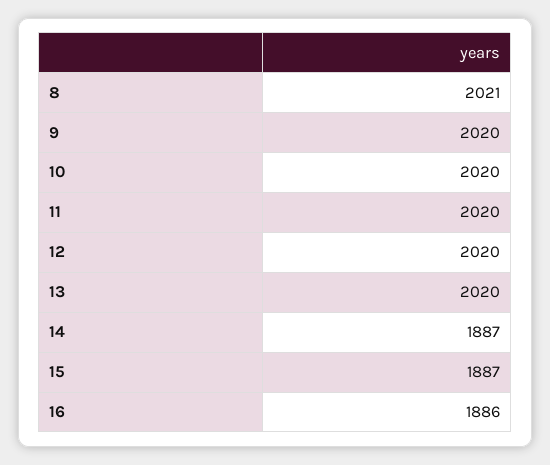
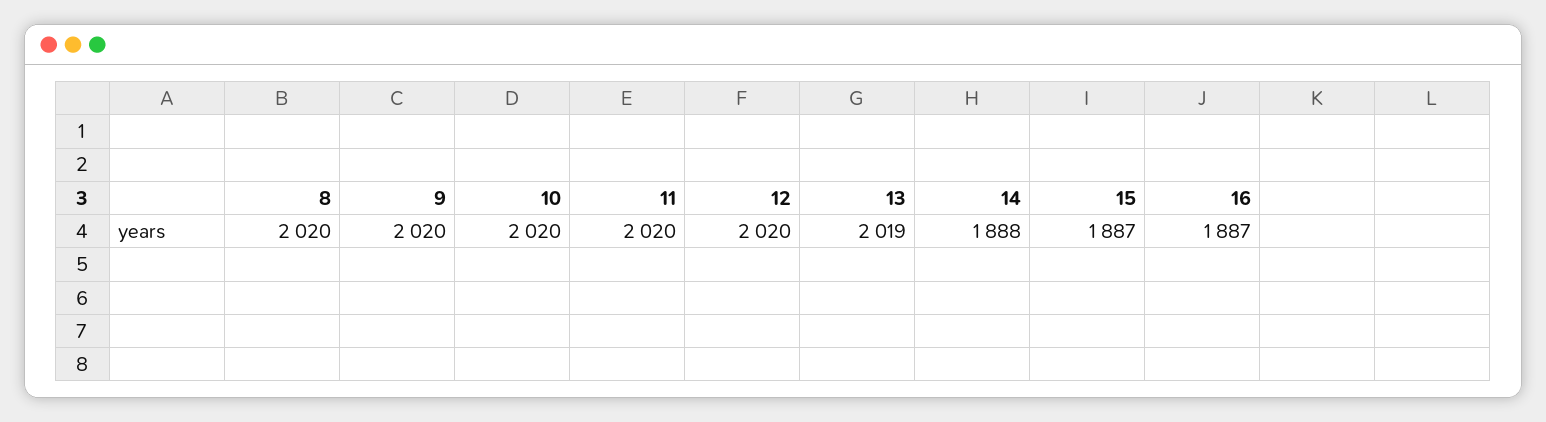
  {
-   "8": 2021,
+   "8": 2020,
    "9": 2020,
    "10": 2020,
    "11": 2020,
    "12": 2020,
-   "13": 2020,
+   "13": 2019,
-   "14": 1887,
+   "14": 1888,
    "15": 1887,
-   "16": 1886
+   "16": 1887
  }

